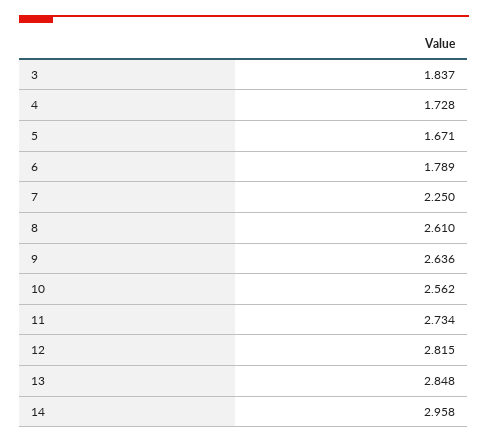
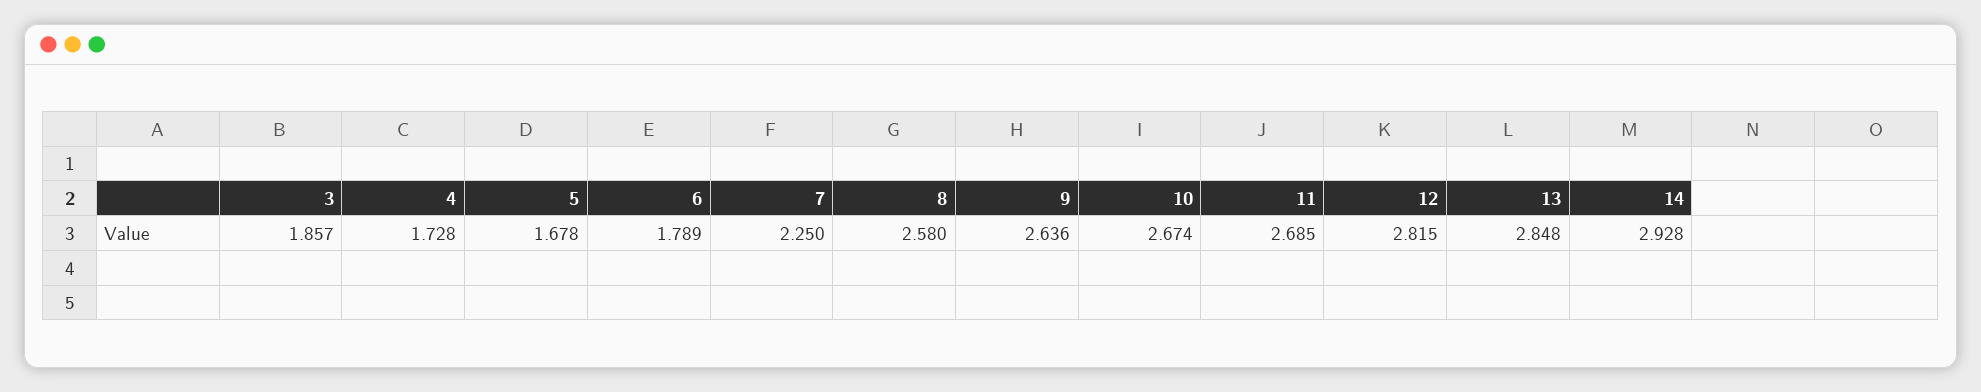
  {
-   "3": 1.837,
+   "3": 1.857,
    "4": 1.728,
-   "5": 1.671,
+   "5": 1.678,
    "6": 1.789,
    "7": 2.25,
-   "8": 2.61,
+   "8": 2.58,
    "9": 2.636,
-   "10": 2.562,
+   "10": 2.674,
-   "11": 2.734,
+   "11": 2.685,
    "12": 2.815,
    "13": 2.848,
-   "14": 2.958
+   "14": 2.928
  }

